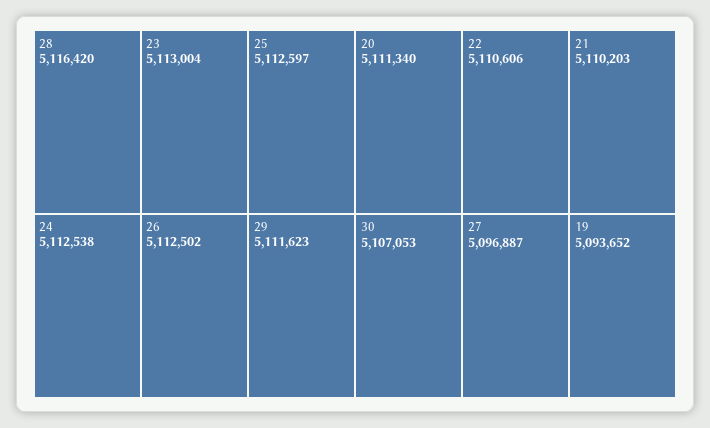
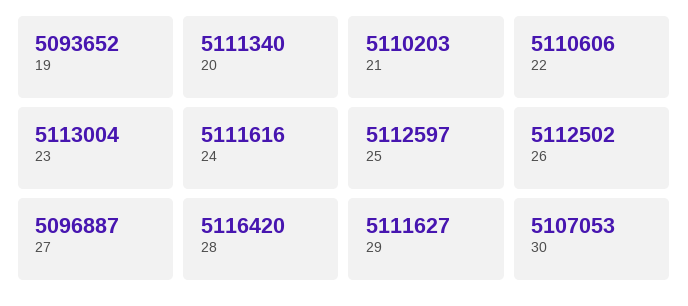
  {
    "28": 5116420,
    "23": 5113004,
    "25": 5112597,
-   "24": 5112538,
+   "24": 5111616,
    "26": 5112502,
-   "29": 5111623,
+   "29": 5111627,
    "20": 5111340,
    "22": 5110606,
    "21": 5110203,
    "30": 5107053,
    "27": 5096887,
    "19": 5093652
  }

